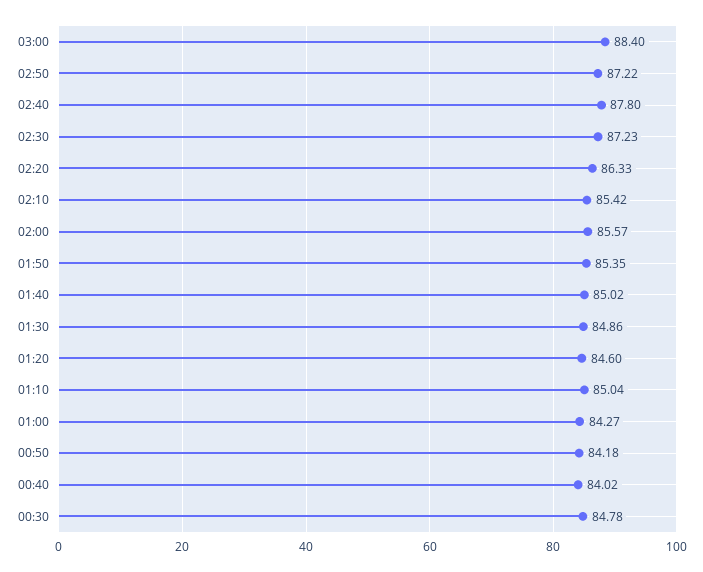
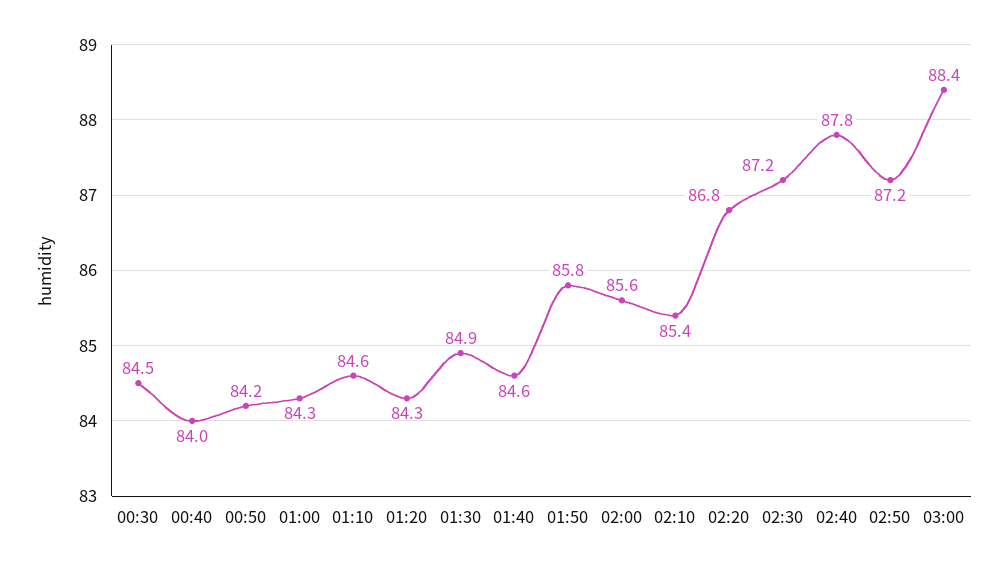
  {
    "03:00": 88.4,
    "02:50": 87.22,
    "02:40": 87.8,
    "02:30": 87.23,
-   "02:20": 86.33,
+   "02:20": 86.8,
    "02:10": 85.42,
    "02:00": 85.57,
-   "01:50": 85.35,
+   "01:50": 85.8,
-   "01:40": 85.02,
+   "01:40": 84.6,
    "01:30": 84.86,
-   "01:20": 84.6,
+   "01:20": 84.3,
-   "01:10": 85.04,
+   "01:10": 84.6,
    "01:00": 84.27,
    "00:50": 84.18,
    "00:40": 84.02,
-   "00:30": 84.78
+   "00:30": 84.5
  }

